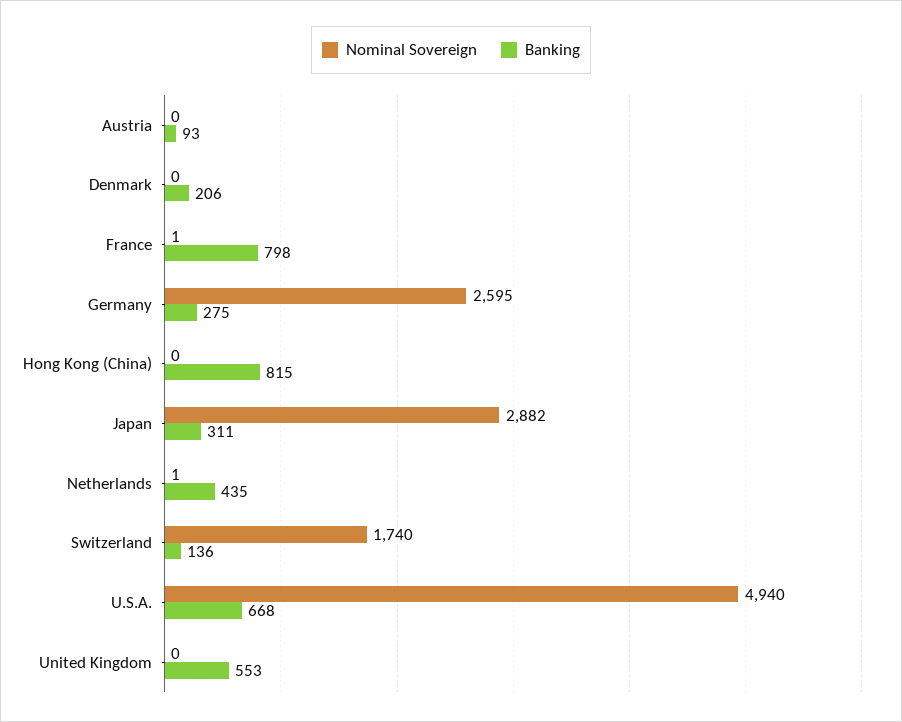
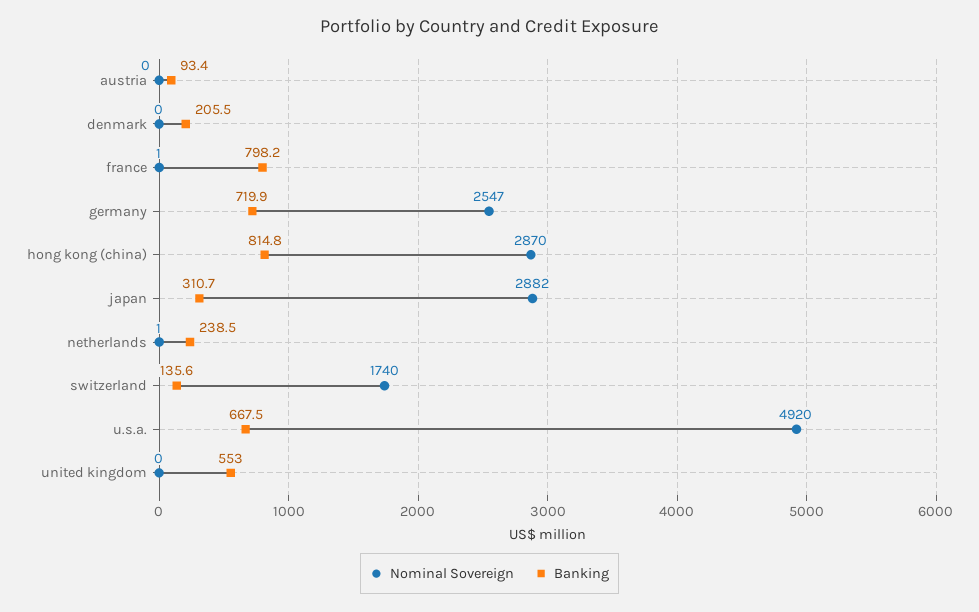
  {
    "Nominal Sovereign": {
      "Austria": 0,
      "Denmark": 0,
      "France": 1,
-     "Germany": 2595,
+     "Germany": 2547,
-     "Hong Kong (China)": 0,
+     "Hong Kong (China)": 2870,
      "Japan": 2882,
      "Netherlands": 1,
      "Switzerland": 1740,
-     "U.S.A.": 4940,
+     "U.S.A.": 4920,
      "United Kingdom": 0
    },
    "Banking": {
      "Austria": 93.4,
      "Denmark": 205.5,
      "France": 798.2,
-     "Germany": 275,
+     "Germany": 719.9,
      "Hong Kong (China)": 814.8,
      "Japan": 310.7,
-     "Netherlands": 435,
+     "Netherlands": 238.5,
      "Switzerland": 135.6,
      "U.S.A.": 667.5,
      "United Kingdom": 553
    }
  }

